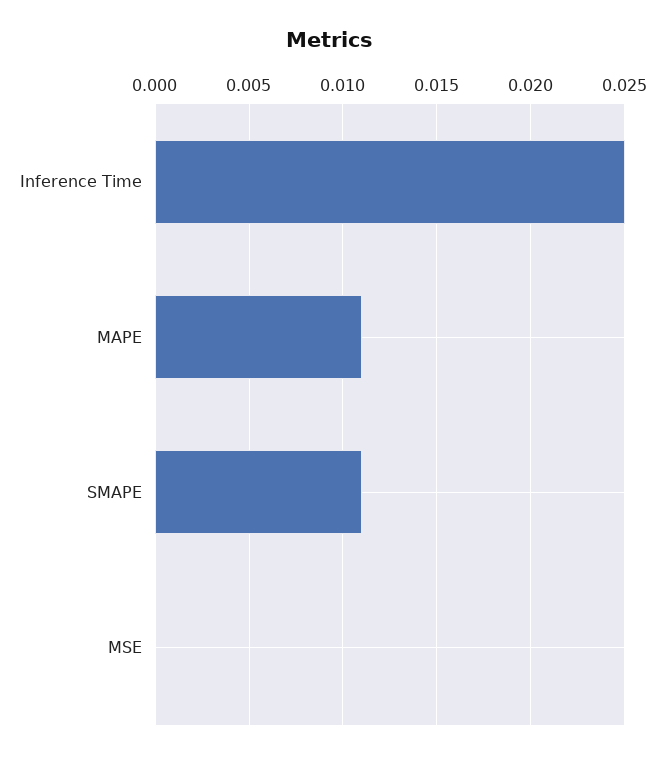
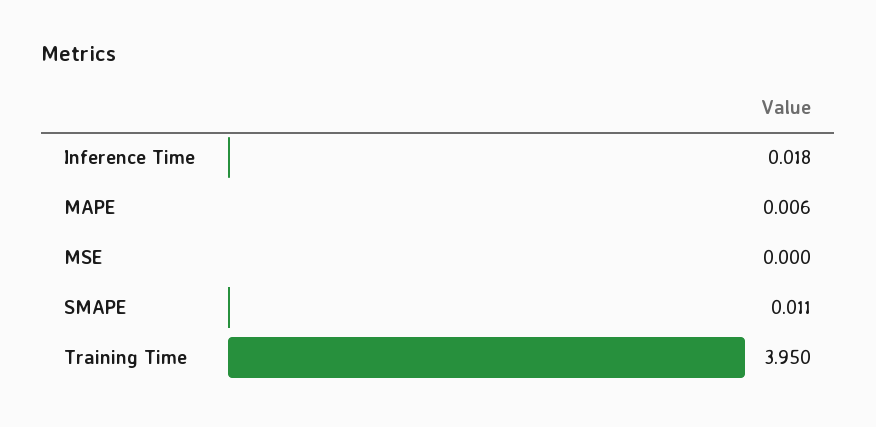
  {
-   "Inference Time": 0.025,
+   "Inference Time": 0.018,
-   "MAPE": 0.011,
+   "MAPE": 0.006,
    "SMAPE": 0.011,
-   "MSE": 0
+   "MSE": 0,
+   "Training Time": 3.95
  }

